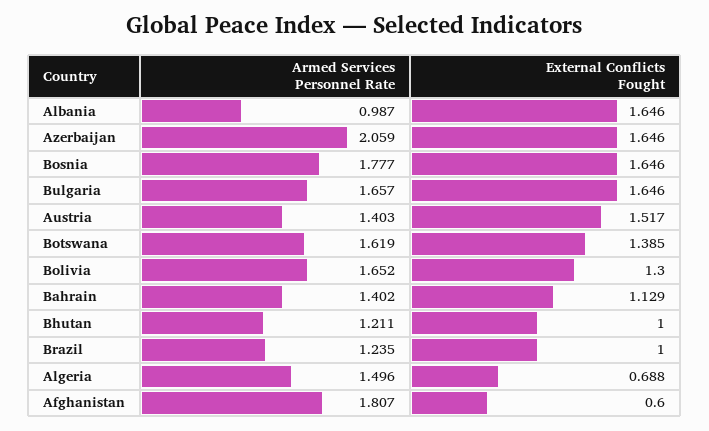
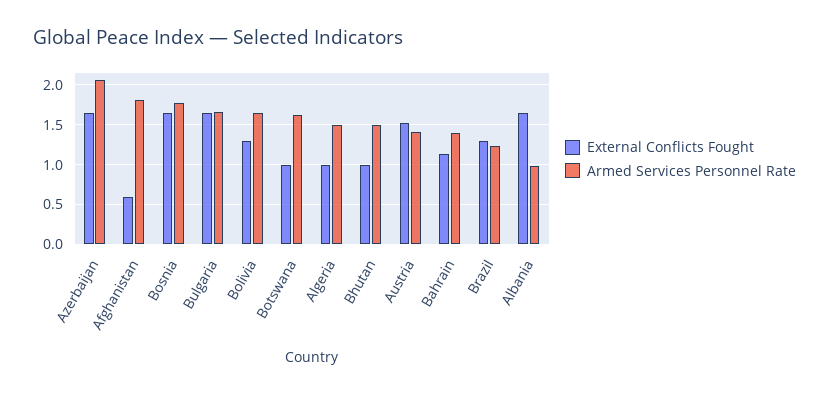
  {
    "Armed Services Personnel Rate": {
      "Albania": 0.987,
      "Azerbaijan": 2.059,
      "Bosnia": 1.777,
      "Bulgaria": 1.657,
      "Austria": 1.403,
      "Botswana": 1.619,
      "Bolivia": 1.652,
      "Bahrain": 1.402,
-     "Bhutan": 1.211,
+     "Bhutan": 1.5,
      "Brazil": 1.235,
      "Algeria": 1.496,
      "Afghanistan": 1.807
    },
    "External Conflicts Fought": {
      "Albania": 1.646,
      "Azerbaijan": 1.646,
      "Bosnia": 1.646,
      "Bulgaria": 1.646,
      "Austria": 1.517,
-     "Botswana": 1.385,
+     "Botswana": 1,
      "Bolivia": 1.3,
      "Bahrain": 1.129,
      "Bhutan": 1,
-     "Brazil": 1,
+     "Brazil": 1.3,
-     "Algeria": 0.688,
+     "Algeria": 1,
      "Afghanistan": 0.6
    }
  }

